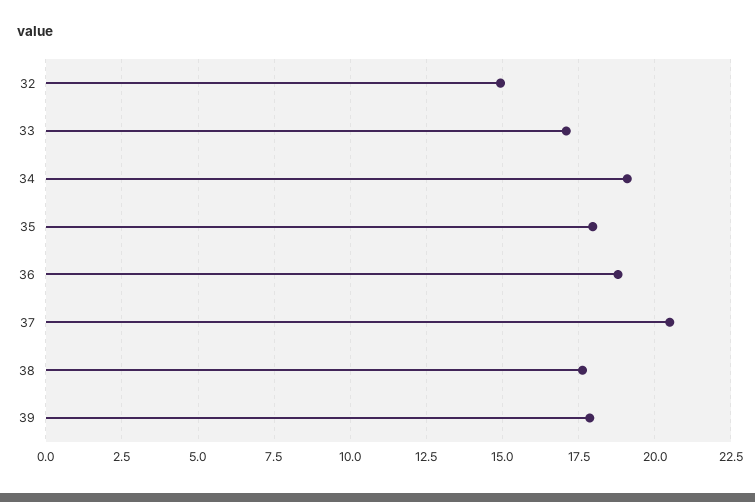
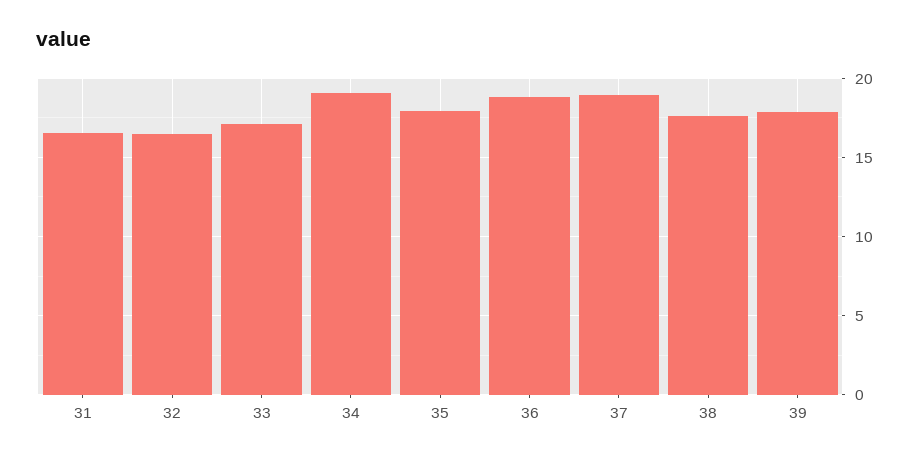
  {
-   "32": 15,
+   "32": 16.5,
    "33": 17,
    "34": 19,
    "35": 18,
    "36": 18.75,
-   "37": 20.5,
+   "37": 19,
    "38": 17.75,
-   "39": 17.75
+   "39": 17.75,
+   "31": 16.5
  }

